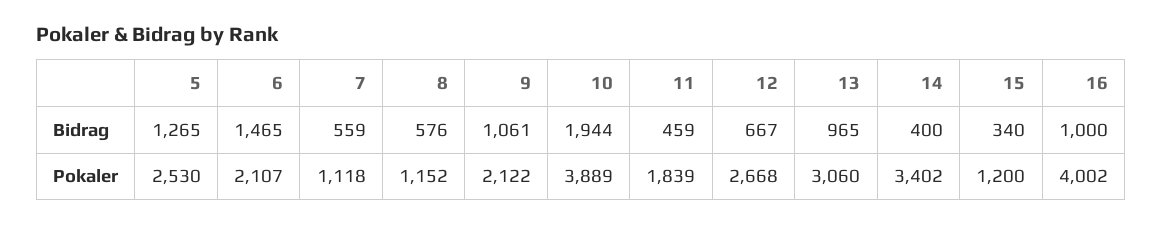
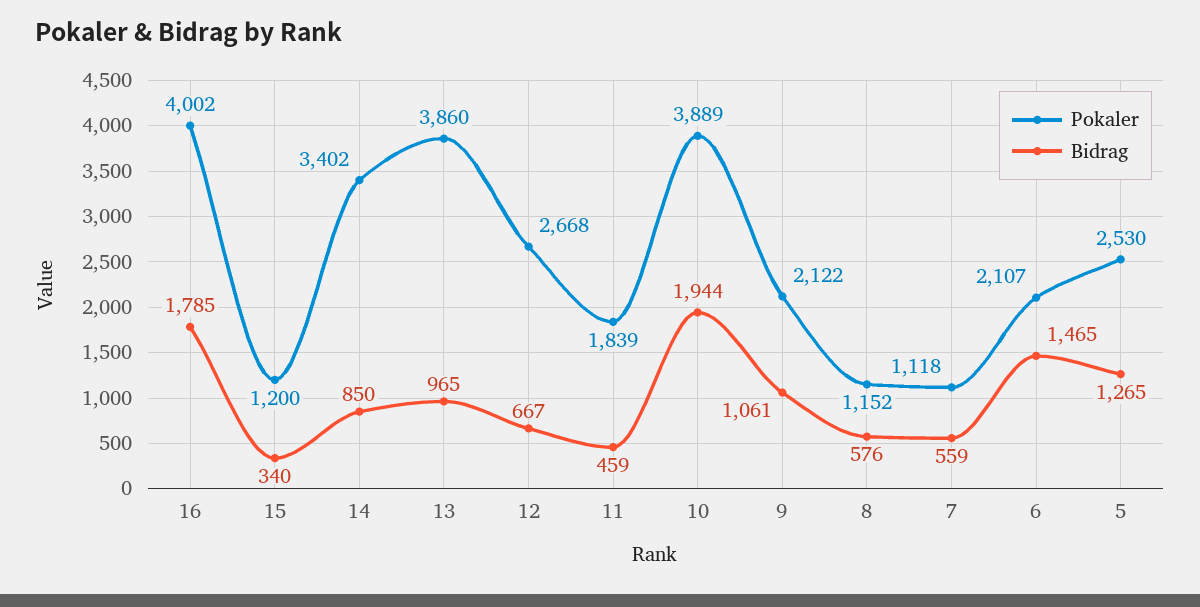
  {
    "Bidrag": {
      "5": 1265,
      "6": 1465,
      "7": 559,
      "8": 576,
      "9": 1061,
      "10": 1944,
      "11": 459,
      "12": 667,
      "13": 965,
-     "14": 400,
+     "14": 850,
      "15": 340,
-     "16": 1000
+     "16": 1785
    },
    "Pokaler": {
      "5": 2530,
      "6": 2107,
      "7": 1118,
      "8": 1152,
      "9": 2122,
      "10": 3889,
      "11": 1839,
      "12": 2668,
-     "13": 3060,
+     "13": 3860,
      "14": 3402,
      "15": 1200,
      "16": 4002
    }
  }

